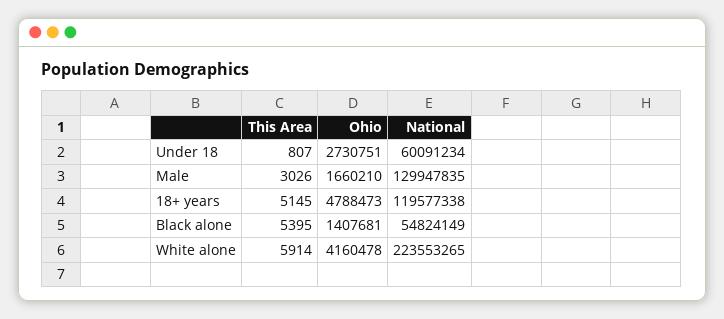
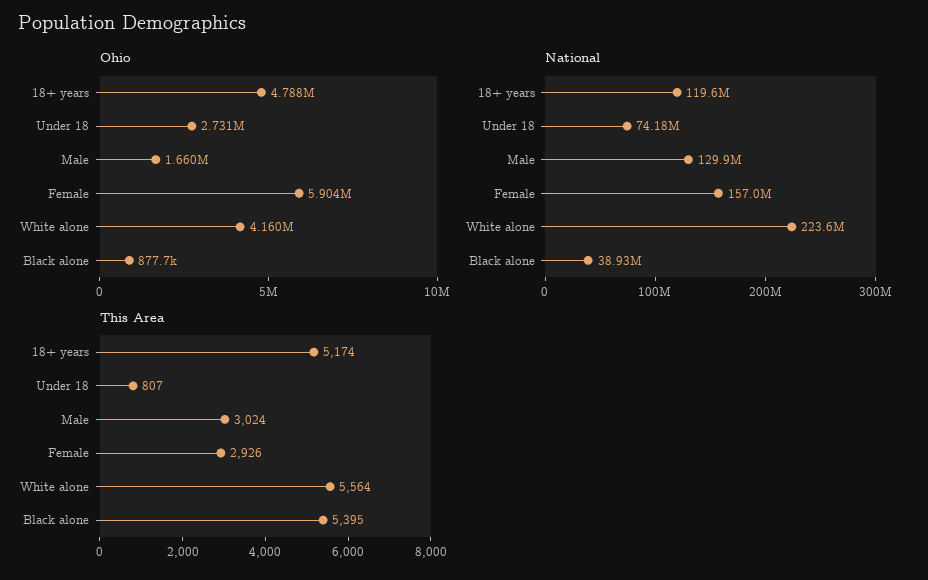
  {
    "This Area": {
      "Under 18": 807,
-     "Male": 3026,
+     "Male": 3024,
-     "18+ years": 5145,
+     "18+ years": 5174,
      "Black alone": 5395,
-     "White alone": 5914
+     "White alone": 5564,
+     "Female": 2926
    },
    "Ohio": {
      "Under 18": 2730751,
      "Male": 1660210,
      "18+ years": 4788473,
-     "Black alone": 1407681,
+     "Black alone": 877700,
-     "White alone": 4160478
+     "White alone": 4160478,
+     "Female": 5904000
    },
    "National": {
-     "Under 18": 60091234,
+     "Under 18": 74180000,
      "Male": 129947835,
      "18+ years": 119577338,
-     "Black alone": 54824149,
+     "Black alone": 38930000,
-     "White alone": 223553265
+     "White alone": 223553265,
+     "Female": 157000000
    }
  }

